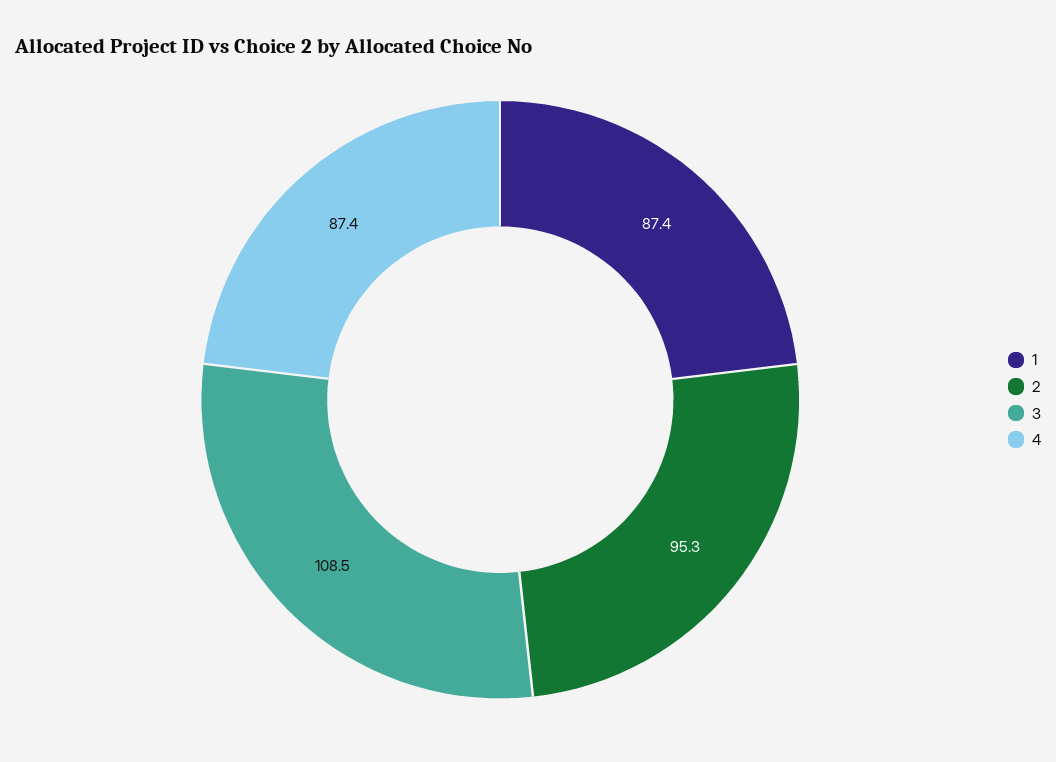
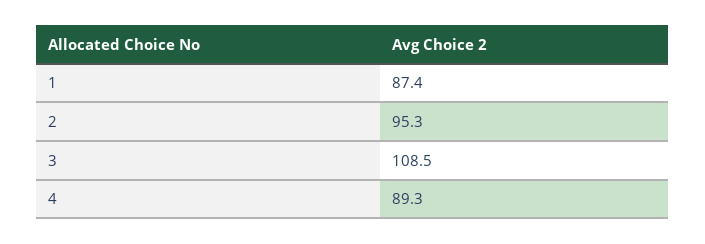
  {
    "1": 87.4,
    "2": 95.3,
    "3": 108.5,
-   "4": 87.4
+   "4": 89.3
  }

